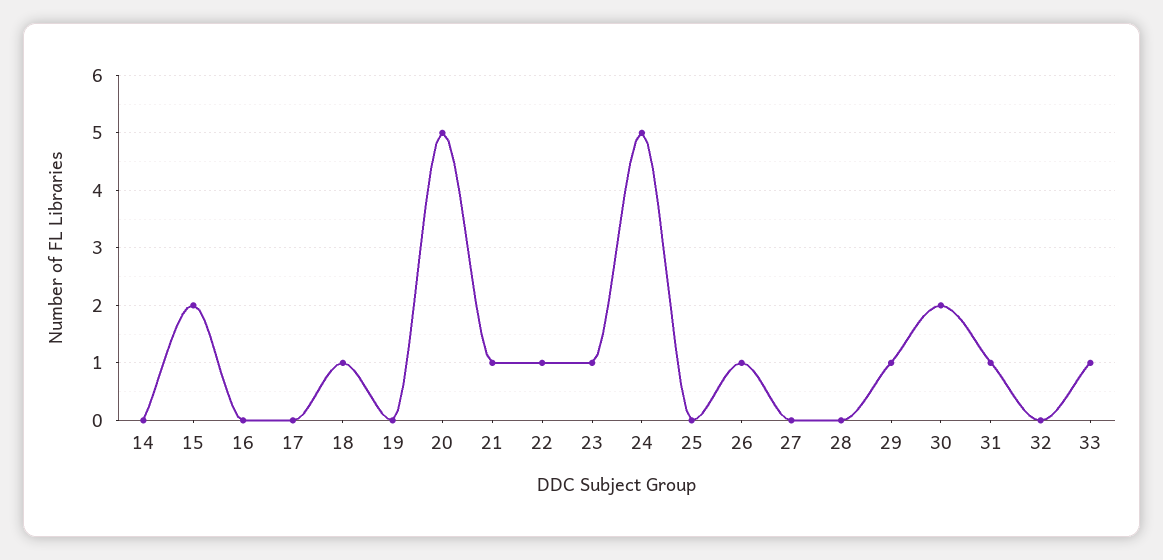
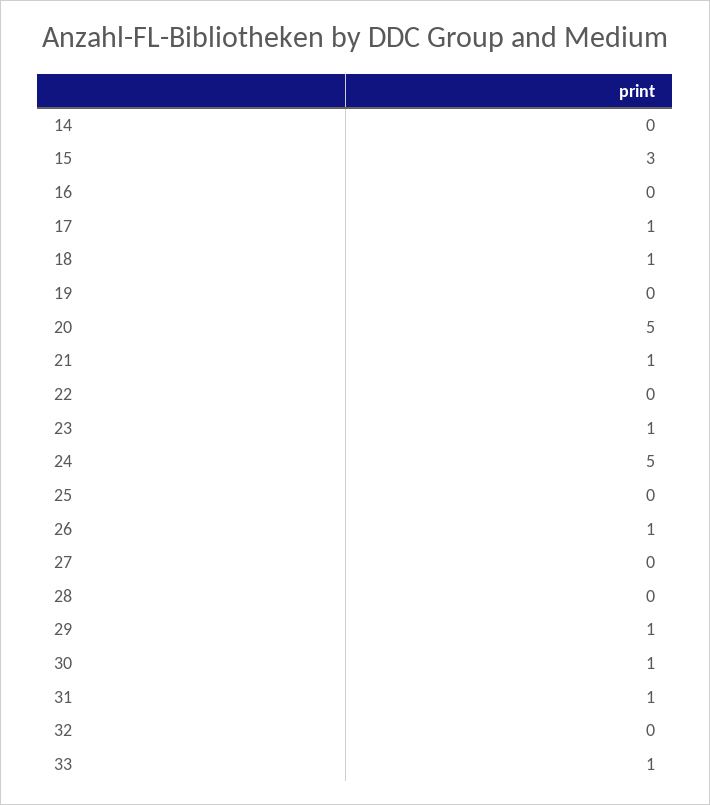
  {
    "14": 0,
-   "15": 2,
+   "15": 3,
    "16": 0,
-   "17": 0,
+   "17": 1,
    "18": 1,
    "19": 0,
    "20": 5,
    "21": 1,
-   "22": 1,
+   "22": 0,
    "23": 1,
    "24": 5,
    "25": 0,
    "26": 1,
    "27": 0,
    "28": 0,
    "29": 1,
-   "30": 2,
+   "30": 1,
    "31": 1,
    "32": 0,
    "33": 1
  }

